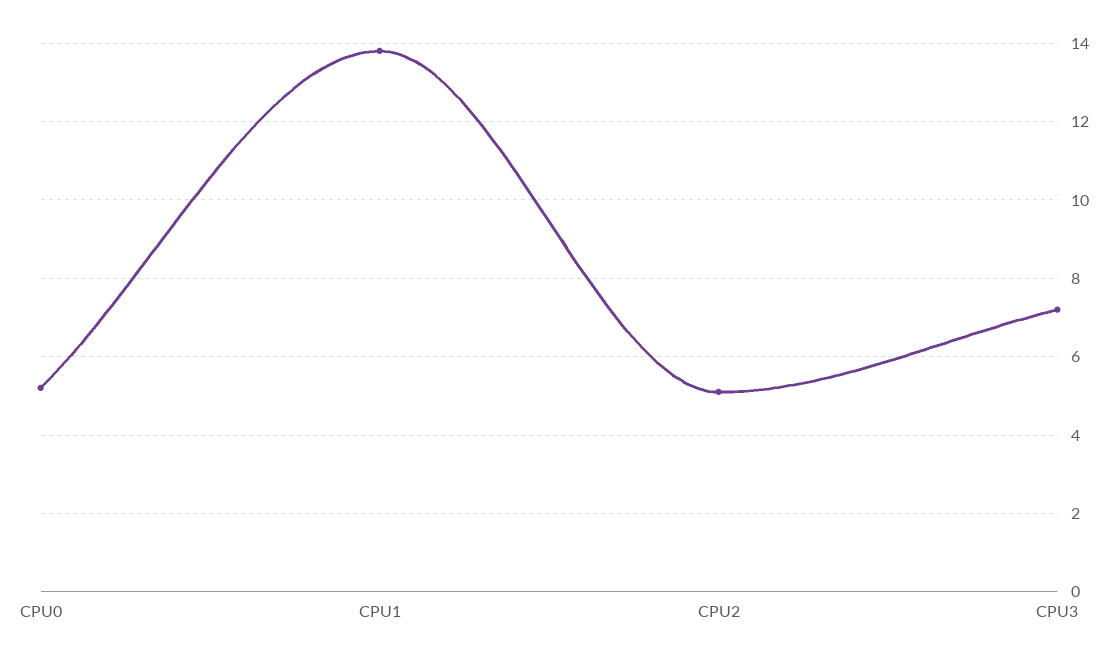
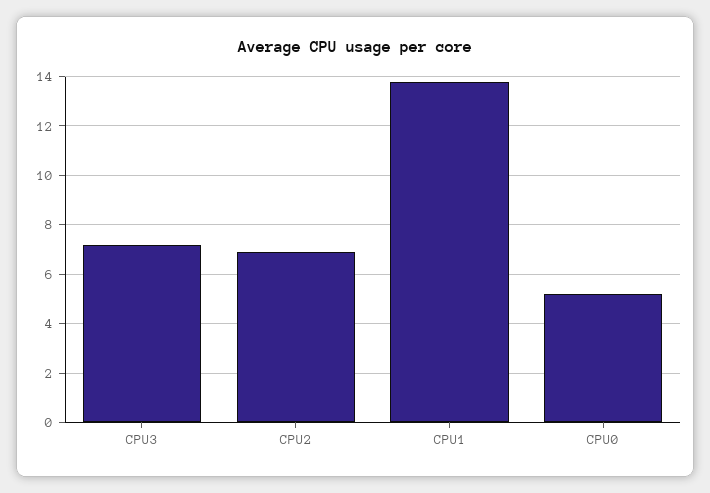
  {
    "CPU0": 5,
    "CPU1": 14,
-   "CPU2": 5,
+   "CPU2": 7,
    "CPU3": 7
  }

